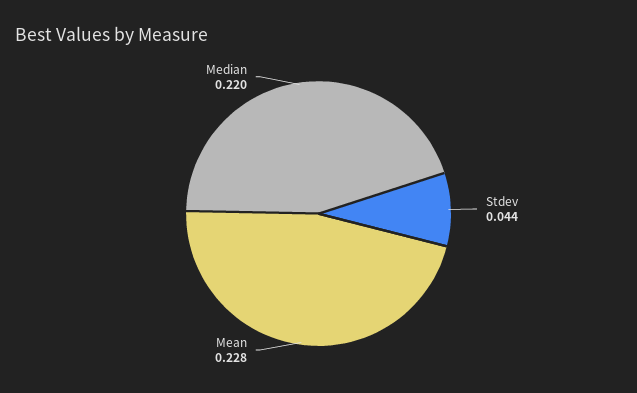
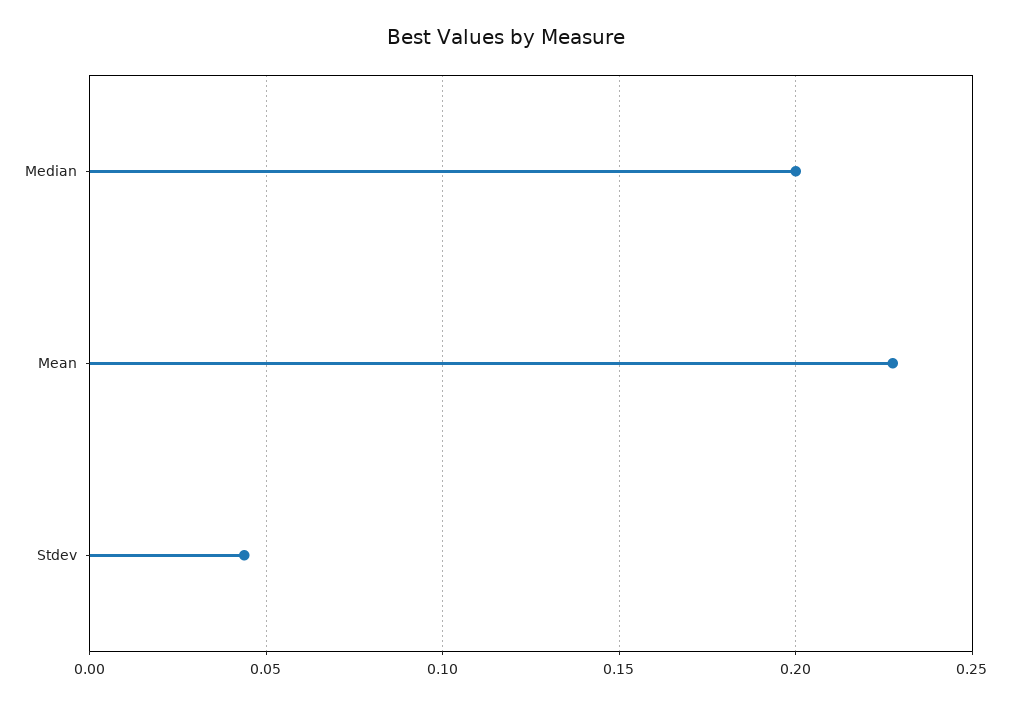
  {
    "Stdev": 0.044,
    "Mean": 0.228,
-   "Median": 0.22
+   "Median": 0.2
  }

